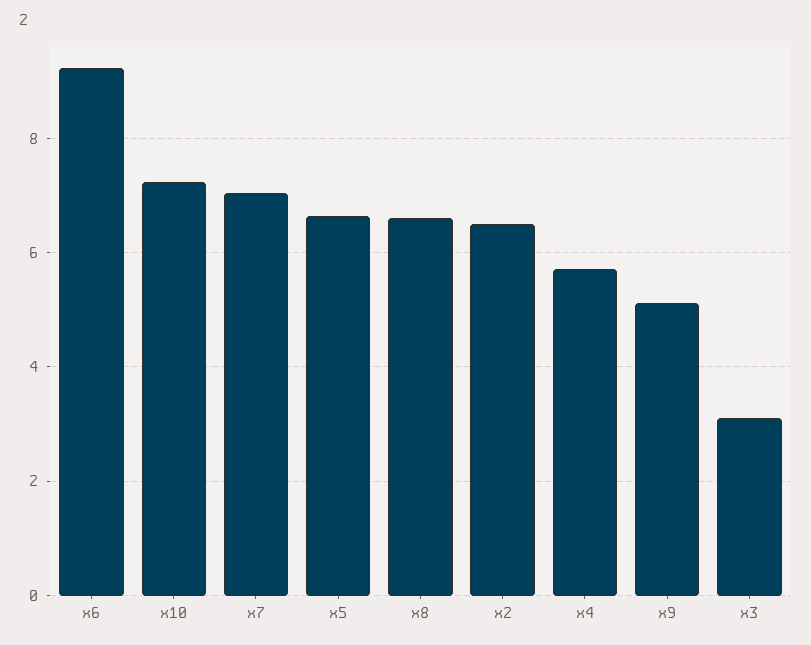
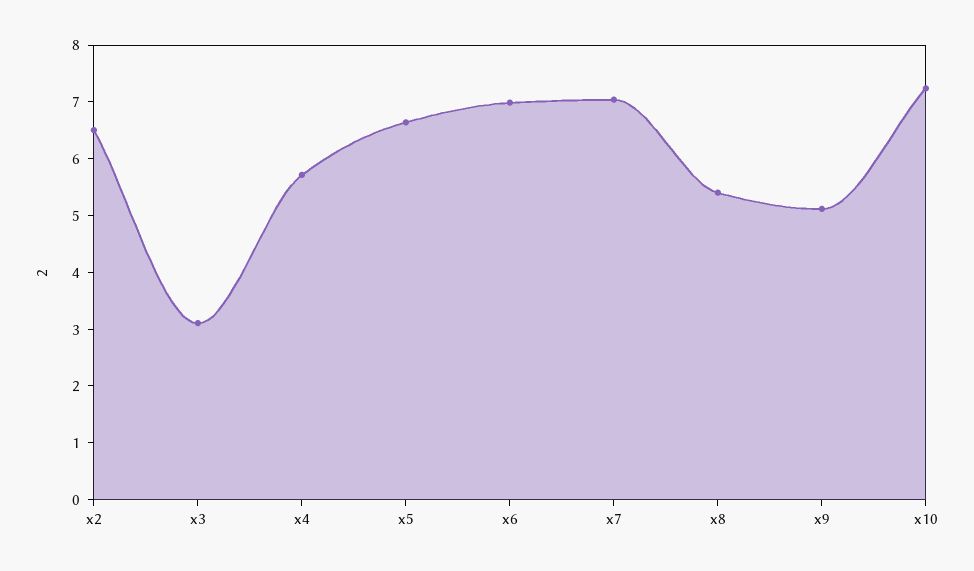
  {
-   "x6": 9.2,
+   "x6": 7,
    "x10": 7.2,
    "x7": 7,
    "x5": 6.6,
-   "x8": 6.6,
+   "x8": 5.4,
    "x2": 6.6,
    "x4": 5.8,
    "x9": 5.2,
    "x3": 3.2
  }

